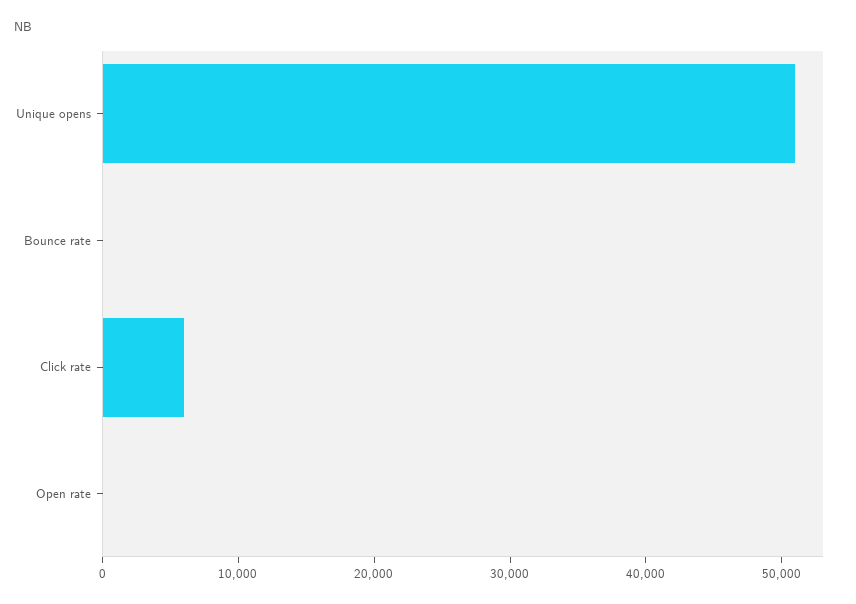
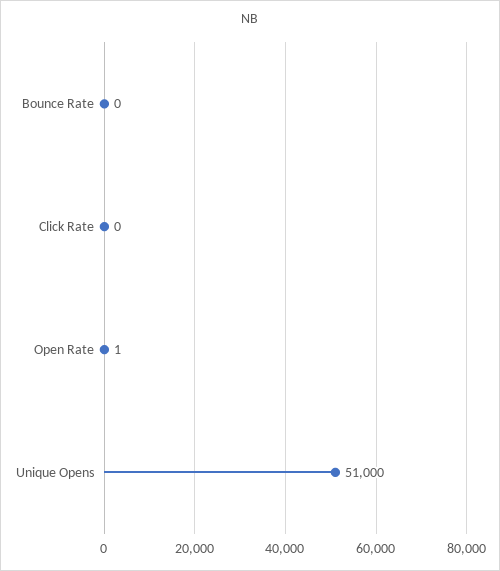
  {
    "Unique opens": 51000,
    "Bounce rate": 0,
-   "Click rate": 6000,
+   "Click rate": 0,
    "Open rate": 1
  }

